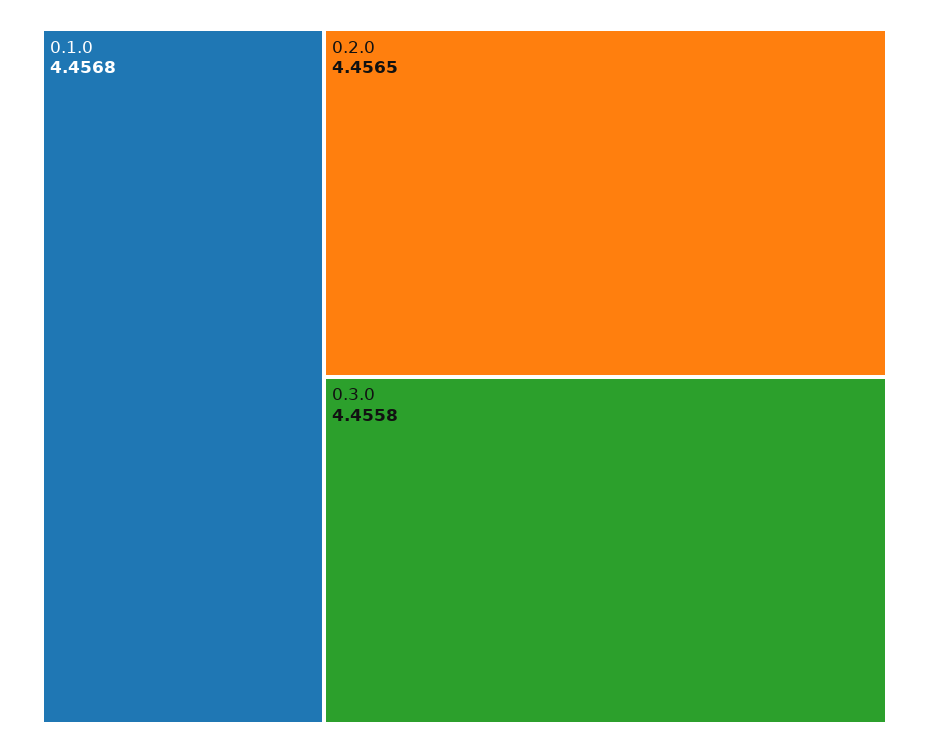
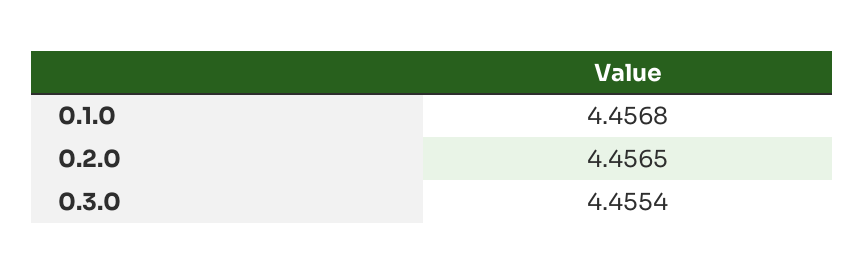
  {
    "0.1.0": 4.4568,
    "0.2.0": 4.4565,
-   "0.3.0": 4.4558
+   "0.3.0": 4.4554
  }

